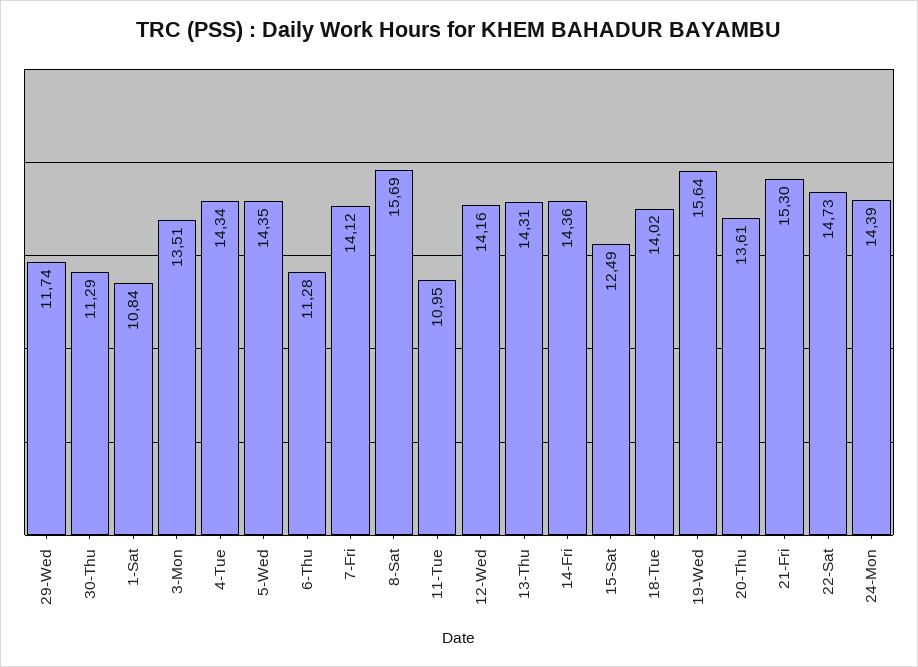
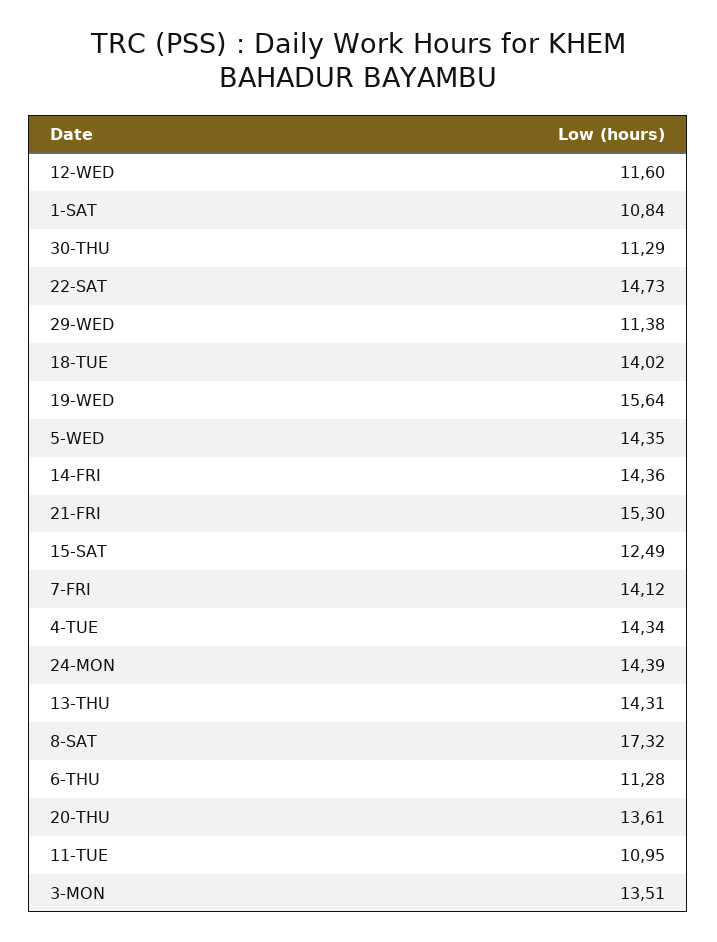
  {
-   "29-Wed": 11.74,
+   "29-Wed": 11.38,
    "30-Thu": 11.29,
    "1-Sat": 10.84,
    "3-Mon": 13.51,
    "4-Tue": 14.34,
    "5-Wed": 14.35,
    "6-Thu": 11.28,
    "7-Fri": 14.12,
-   "8-Sat": 15.69,
+   "8-Sat": 17.32,
    "11-Tue": 10.95,
-   "12-Wed": 14.16,
+   "12-Wed": 11.6,
    "13-Thu": 14.31,
    "14-Fri": 14.36,
    "15-Sat": 12.49,
    "18-Tue": 14.02,
    "19-Wed": 15.64,
    "20-Thu": 13.61,
    "21-Fri": 15.3,
    "22-Sat": 14.73,
    "24-Mon": 14.39
  }

